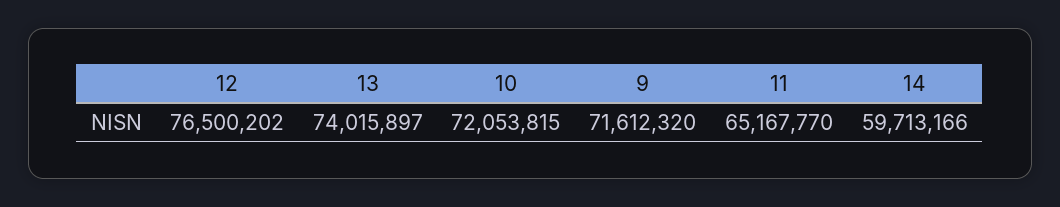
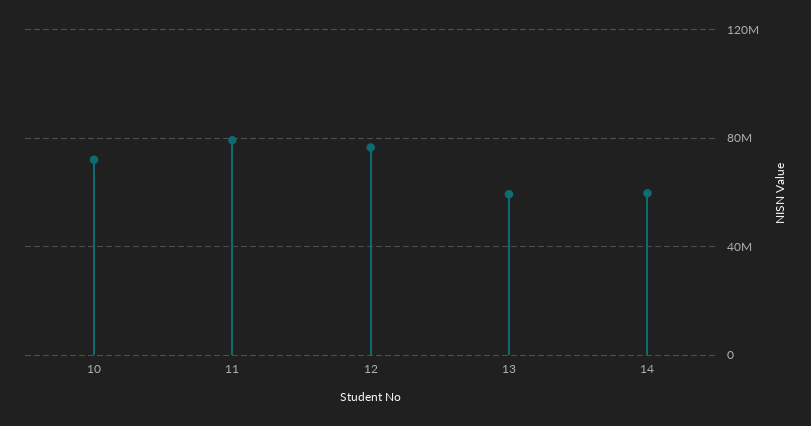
  {
    "12": 76500202,
-   "13": 74015897,
+   "13": 60000000,
    "10": 72053815,
-   "9": 71612320,
-   "11": 65167770,
+   "11": 80000000,
    "14": 59713166
  }

